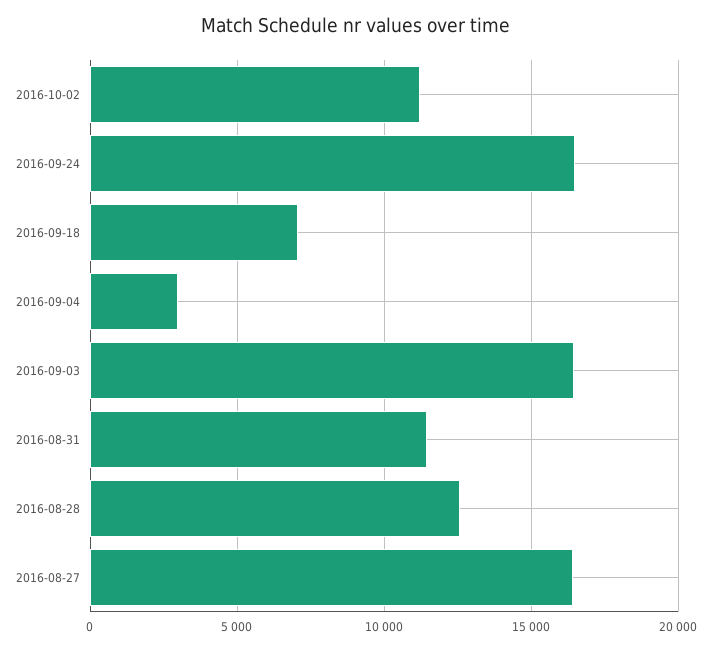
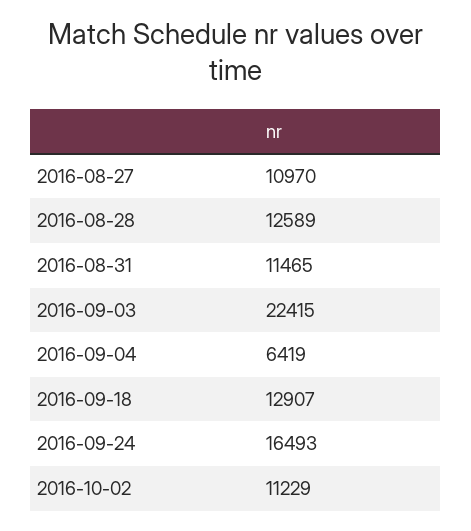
  {
    "2016-10-02": 11229,
    "2016-09-24": 16493,
-   "2016-09-18": 7000,
+   "2016-09-18": 12907,
-   "2016-09-04": 3000,
+   "2016-09-04": 6419,
-   "2016-09-03": 16500,
+   "2016-09-03": 22415,
    "2016-08-31": 11465,
    "2016-08-28": 12589,
-   "2016-08-27": 16500
+   "2016-08-27": 10970
  }

